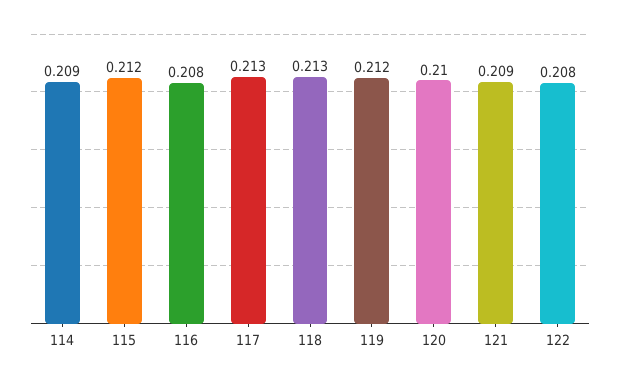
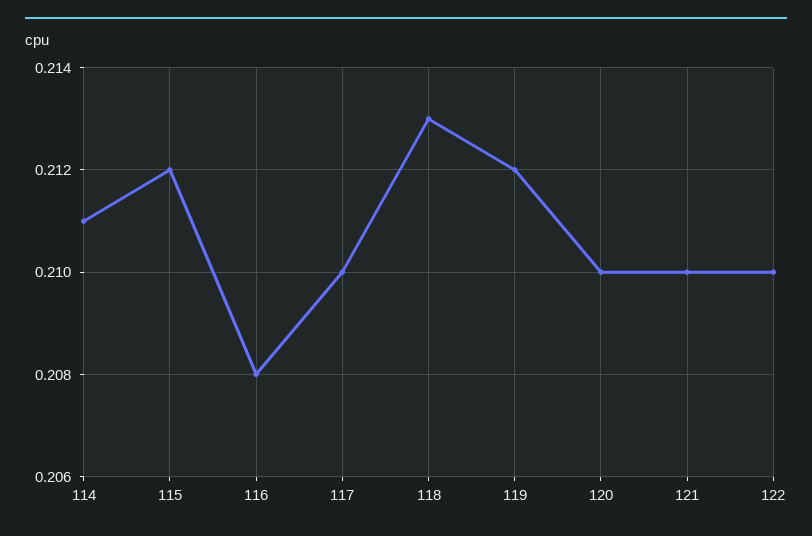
  {
-   "114": 0.209,
+   "114": 0.211,
    "115": 0.212,
    "116": 0.208,
-   "117": 0.213,
+   "117": 0.21,
    "118": 0.213,
    "119": 0.212,
    "120": 0.21,
-   "121": 0.209,
+   "121": 0.21,
-   "122": 0.208
+   "122": 0.21
  }

